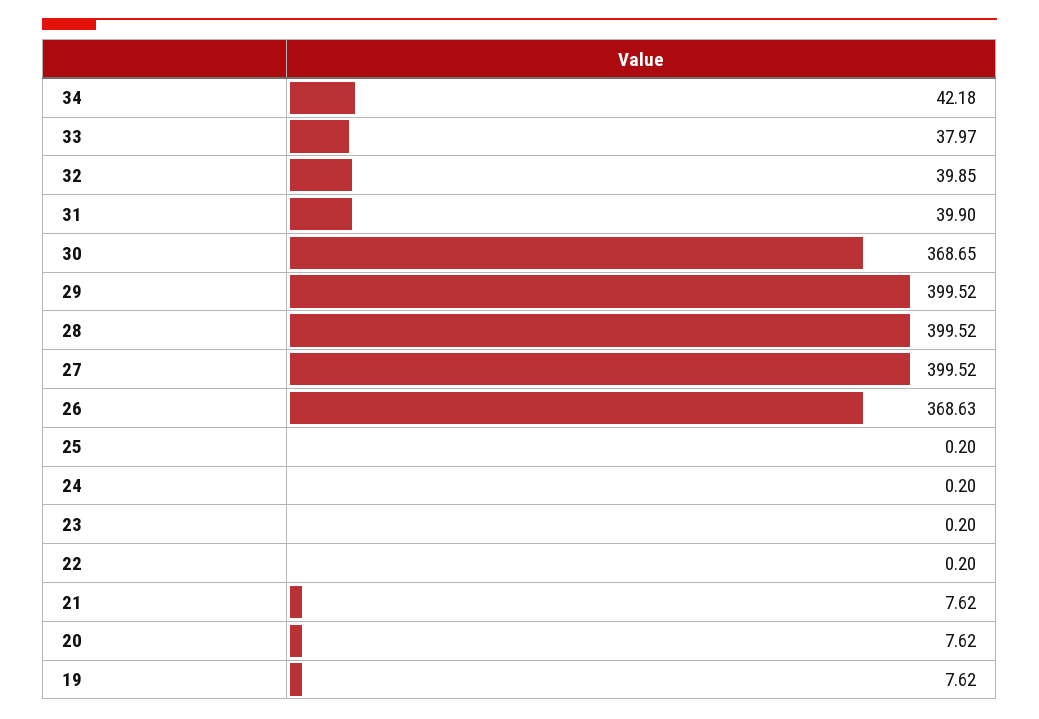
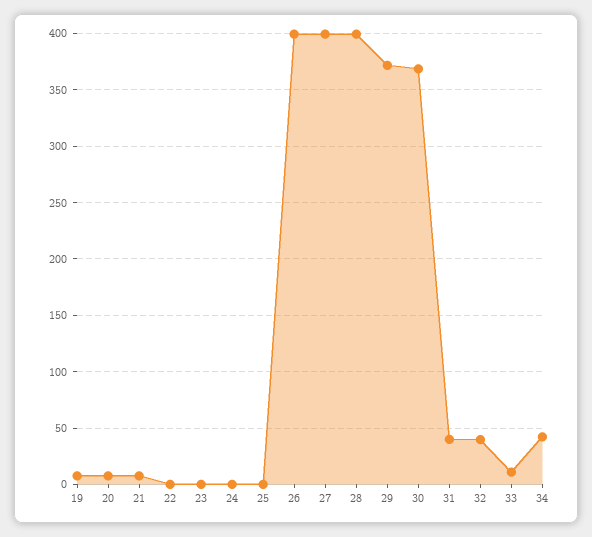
  {
    "34": 42.18,
-   "33": 37.97,
+   "33": 10,
    "32": 39.85,
    "31": 39.9,
    "30": 368.65,
-   "29": 399.52,
+   "29": 370,
    "28": 399.52,
    "27": 399.52,
-   "26": 368.63,
+   "26": 400,
    "25": 0.2,
    "24": 0.2,
    "23": 0.2,
    "22": 0.2,
    "21": 7.62,
    "20": 7.62,
    "19": 7.62
  }

